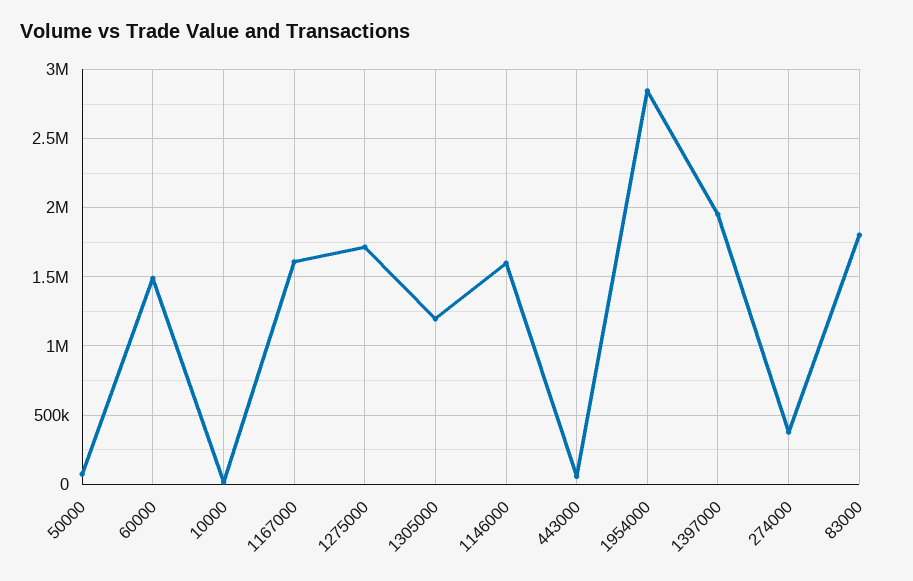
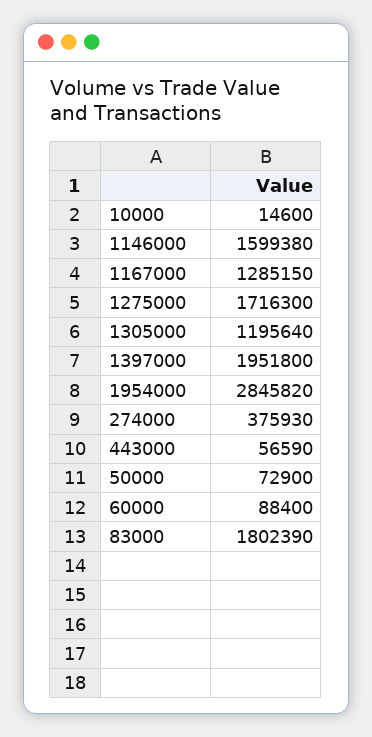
  {
    "50000": 72900,
-   "60000": 1500000,
+   "60000": 88400,
    "10000": 14600,
-   "1167000": 1600000,
+   "1167000": 1285150,
    "1275000": 1716300,
    "1305000": 1195640,
    "1146000": 1599380,
    "443000": 56590,
    "1954000": 2845820,
    "1397000": 1951800,
    "274000": 375930,
    "83000": 1802390
  }

